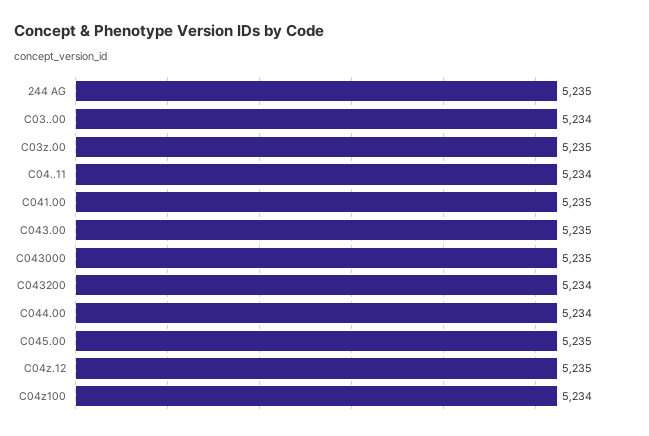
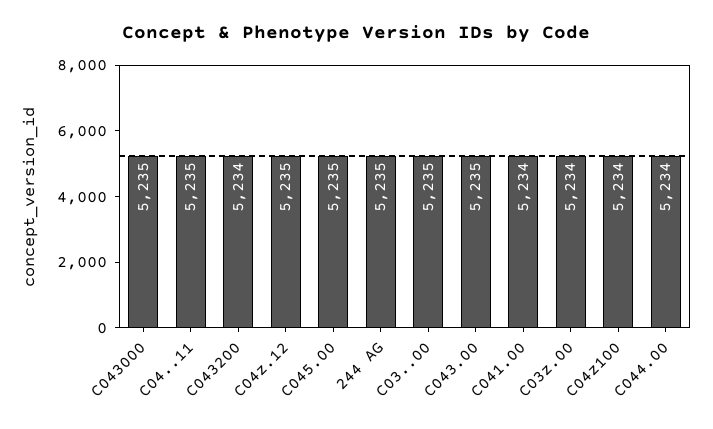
  {
    "244 AG": 5235,
-   "C03..00": 5234,
+   "C03..00": 5235,
-   "C03z.00": 5235,
+   "C03z.00": 5234,
-   "C04..11": 5234,
+   "C04..11": 5235,
-   "C041.00": 5235,
+   "C041.00": 5234,
    "C043.00": 5235,
    "C043000": 5235,
    "C043200": 5234,
    "C044.00": 5234,
    "C045.00": 5235,
    "C04z.12": 5235,
    "C04z100": 5234
  }

